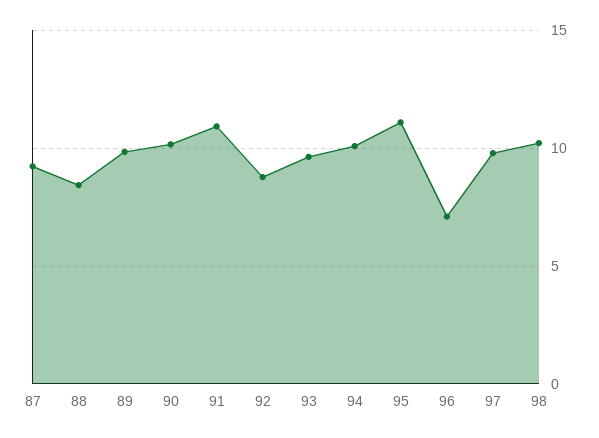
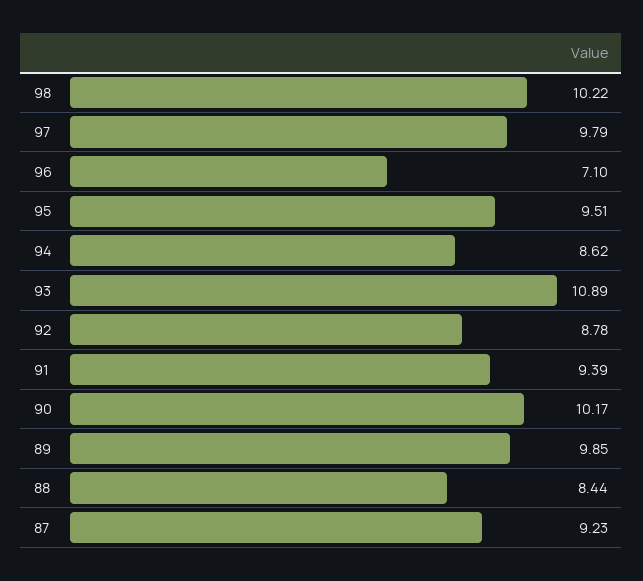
  {
    "87": 9.23,
    "88": 8.44,
    "89": 9.85,
    "90": 10.17,
-   "91": 11,
+   "91": 9.39,
    "92": 8.78,
-   "93": 9.5,
+   "93": 10.89,
-   "94": 10,
+   "94": 8.62,
-   "95": 11,
+   "95": 9.51,
    "96": 7.1,
    "97": 9.79,
    "98": 10.22
  }

